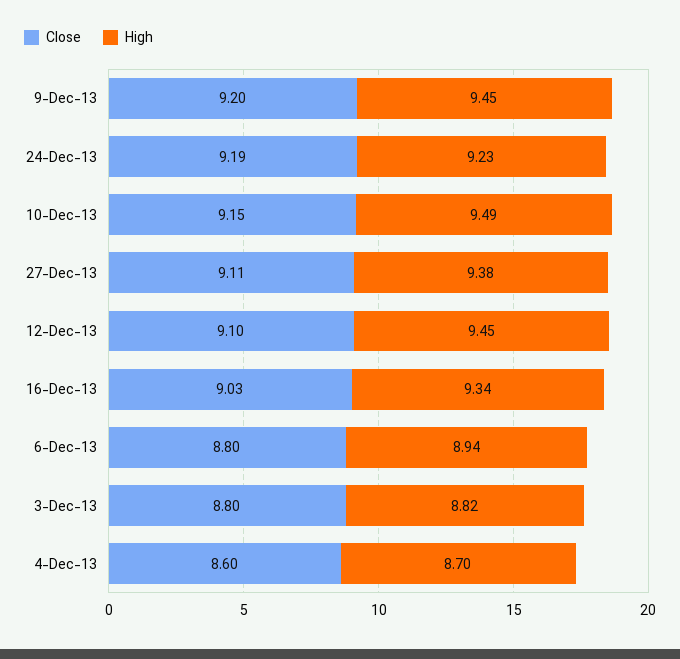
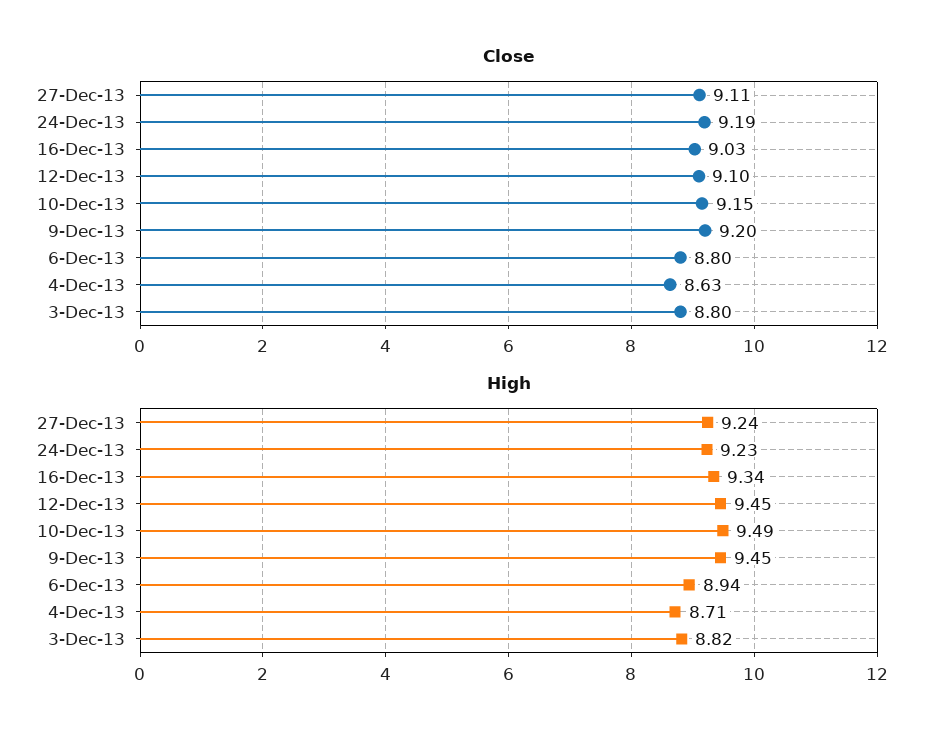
  {
    "Close": {
      "9-Dec-13": 9.2,
      "24-Dec-13": 9.19,
      "10-Dec-13": 9.15,
      "27-Dec-13": 9.11,
      "12-Dec-13": 9.1,
      "16-Dec-13": 9.03,
      "6-Dec-13": 8.8,
      "3-Dec-13": 8.8,
-     "4-Dec-13": 8.6
+     "4-Dec-13": 8.63
    },
    "High": {
      "9-Dec-13": 9.45,
      "24-Dec-13": 9.23,
      "10-Dec-13": 9.49,
-     "27-Dec-13": 9.38,
+     "27-Dec-13": 9.24,
      "12-Dec-13": 9.45,
      "16-Dec-13": 9.34,
      "6-Dec-13": 8.94,
      "3-Dec-13": 8.82,
-     "4-Dec-13": 8.7
+     "4-Dec-13": 8.71
    }
  }

